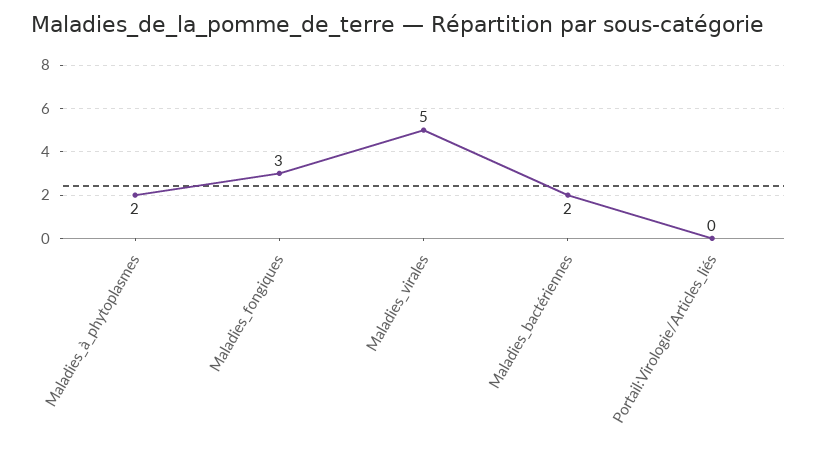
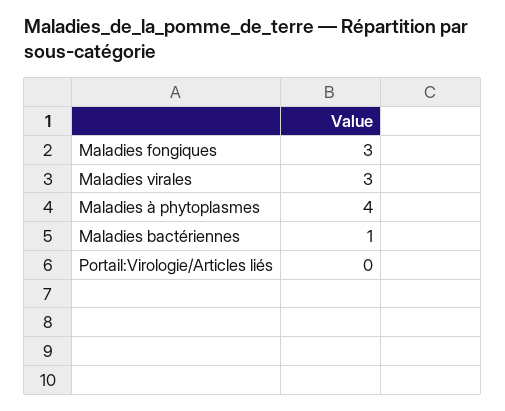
  {
-   "Maladies_à_phytoplasmes": 2,
+   "Maladies_à_phytoplasmes": 4,
    "Maladies_fongiques": 3,
-   "Maladies_virales": 5,
+   "Maladies_virales": 3,
-   "Maladies_bactériennes": 2,
+   "Maladies_bactériennes": 1,
    "Portail:Virologie/Articles_liés": 0
  }

